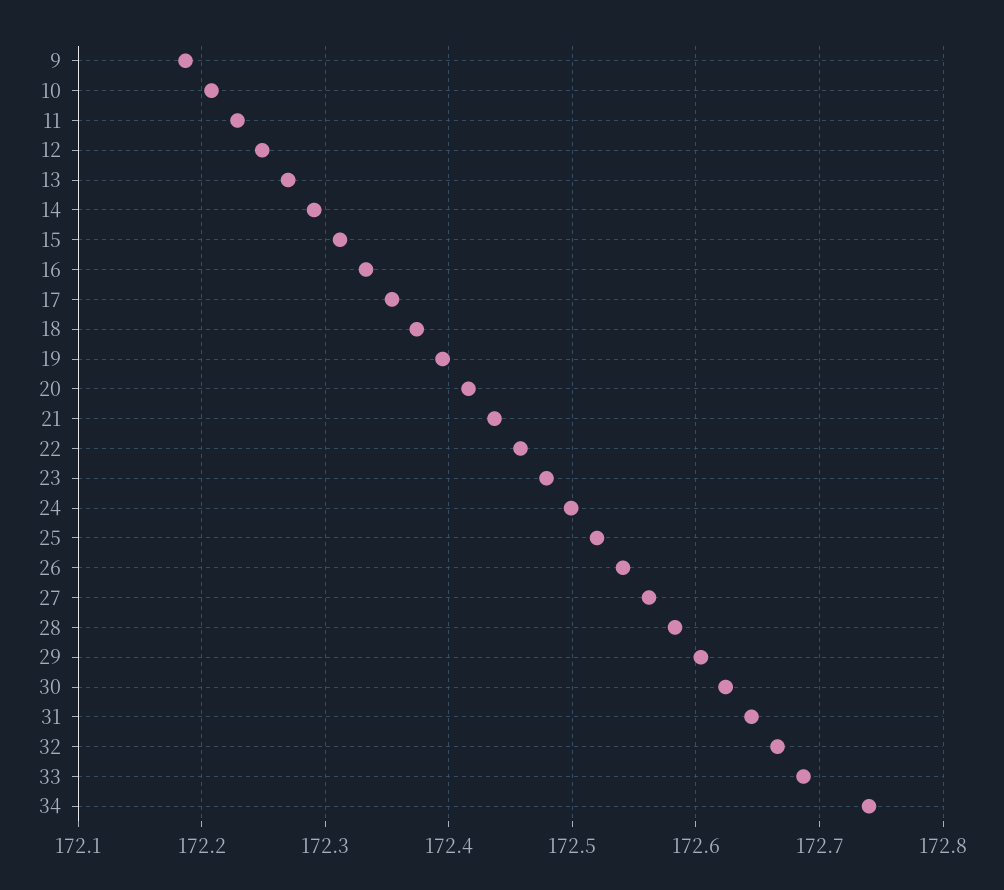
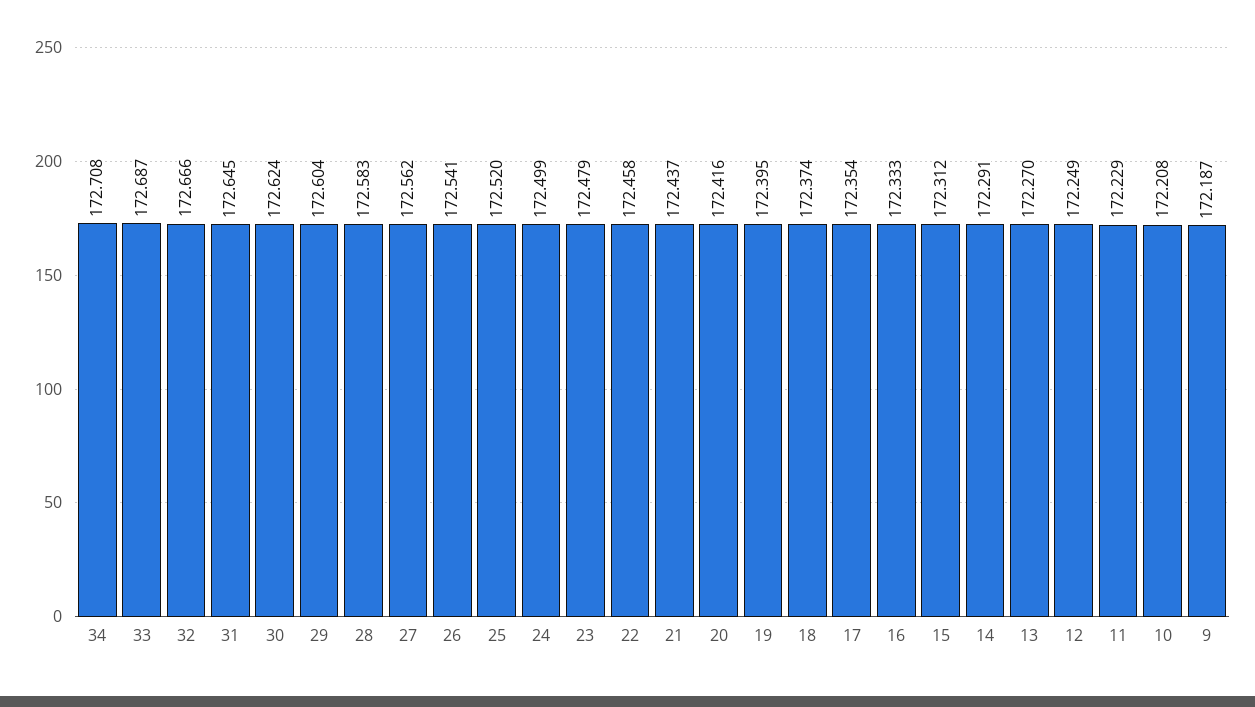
  {
    "9": 172.187,
    "10": 172.208,
    "11": 172.229,
    "12": 172.249,
    "13": 172.27,
    "14": 172.291,
    "15": 172.312,
    "16": 172.333,
    "17": 172.354,
    "18": 172.374,
    "19": 172.395,
    "20": 172.416,
    "21": 172.437,
    "22": 172.458,
    "23": 172.479,
    "24": 172.499,
    "25": 172.52,
    "26": 172.541,
    "27": 172.562,
    "28": 172.583,
    "29": 172.604,
    "30": 172.624,
    "31": 172.645,
    "32": 172.666,
    "33": 172.687,
-   "34": 172.74
+   "34": 172.708
  }

